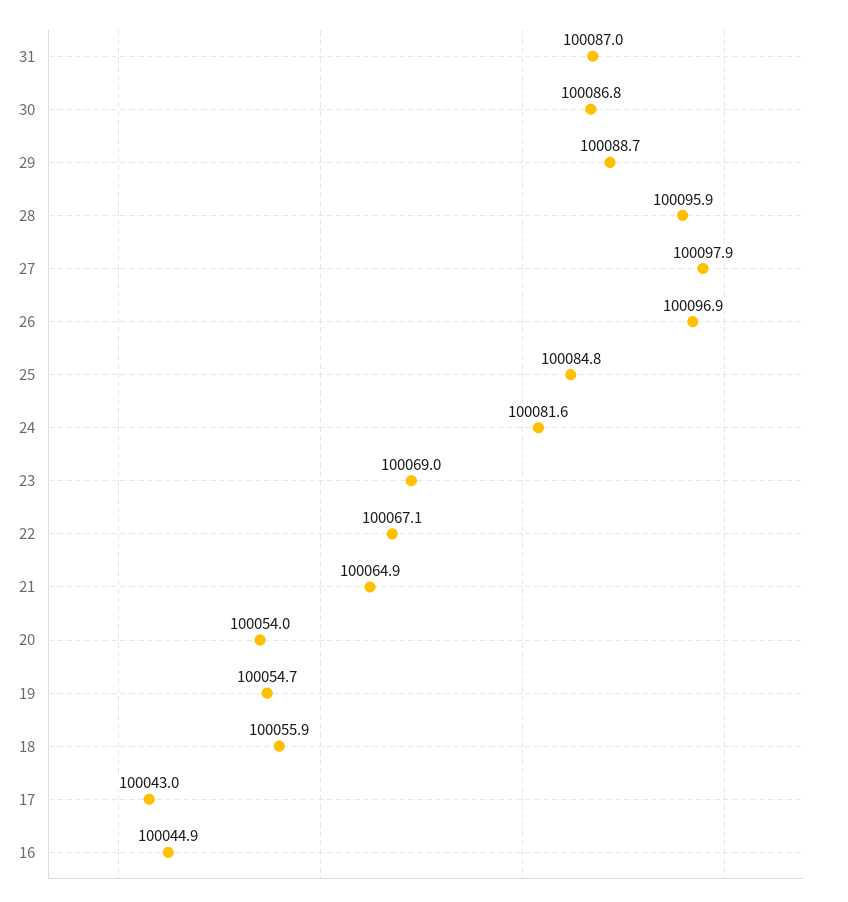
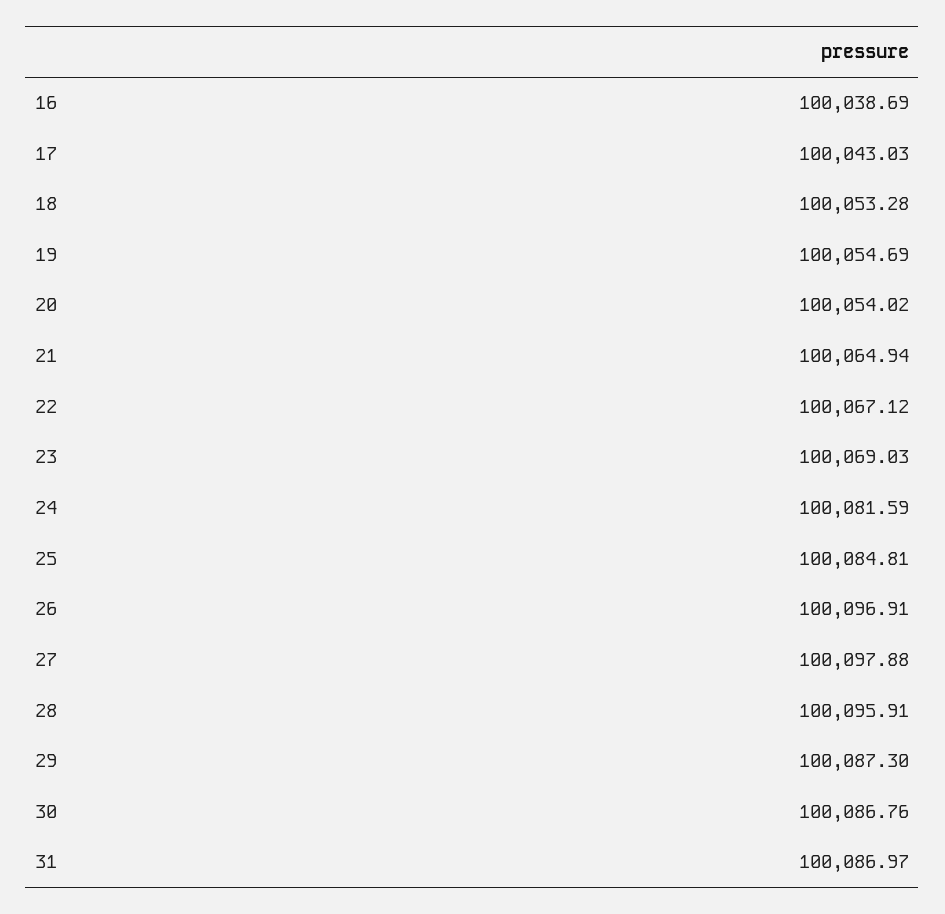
  {
    "31": 100086.97,
    "30": 100086.76,
-   "29": 100088.7,
+   "29": 100087.3,
    "28": 100095.91,
    "27": 100097.88,
    "26": 100096.91,
    "25": 100084.81,
    "24": 100081.59,
    "23": 100069.03,
    "22": 100067.12,
    "21": 100064.94,
    "20": 100054.02,
    "19": 100054.69,
-   "18": 100055.9,
+   "18": 100053.28,
    "17": 100043.03,
-   "16": 100044.9
+   "16": 100038.69
  }

